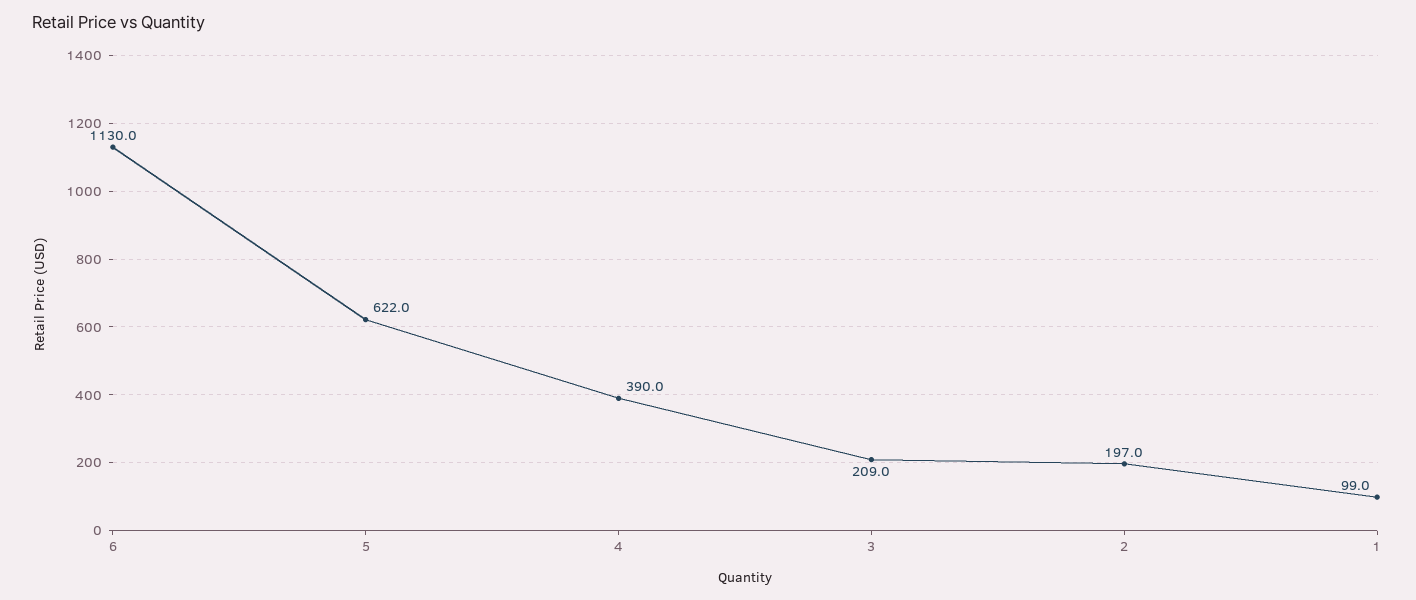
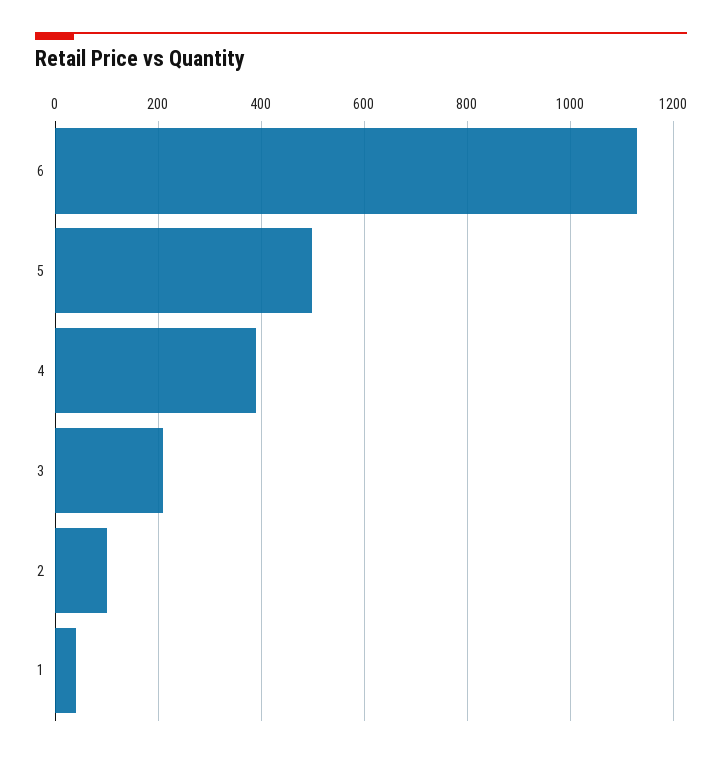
  {
    "6": 1130,
-   "5": 622,
+   "5": 500,
    "4": 390,
    "3": 209,
-   "2": 197,
+   "2": 100,
-   "1": 99
+   "1": 40
  }

